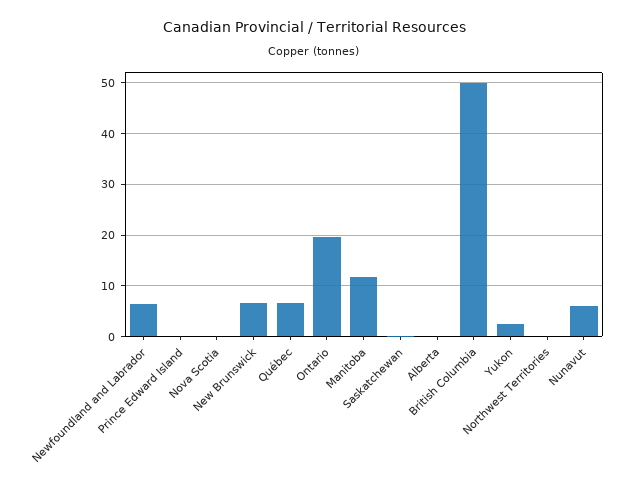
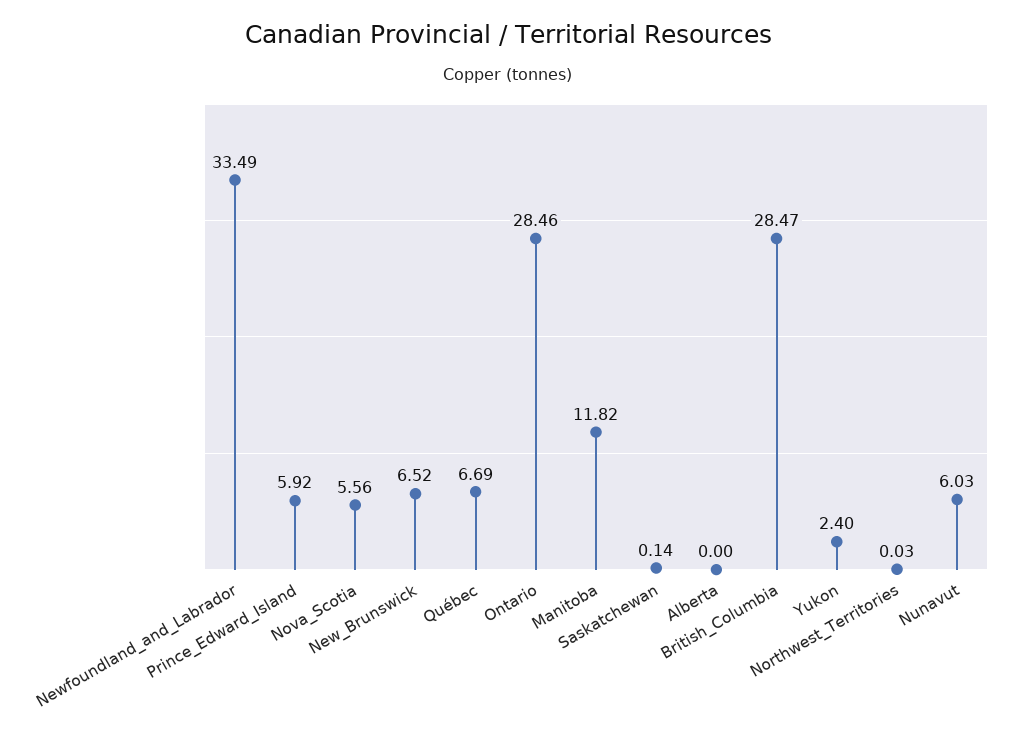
  {
-   "Newfoundland and Labrador": 6,
+   "Newfoundland and Labrador": 33.49,
-   "Prince Edward Island": 0,
+   "Prince Edward Island": 5.92,
-   "Nova Scotia": 0,
+   "Nova Scotia": 5.56,
    "New Brunswick": 6.52,
    "Québec": 6.69,
-   "Ontario": 20,
+   "Ontario": 28.46,
    "Manitoba": 11.82,
    "Saskatchewan": 0.14,
    "Alberta": 0,
-   "British Columbia": 50,
+   "British Columbia": 28.47,
    "Yukon": 2.4,
    "Northwest Territories": 0.03,
    "Nunavut": 6.03
  }

